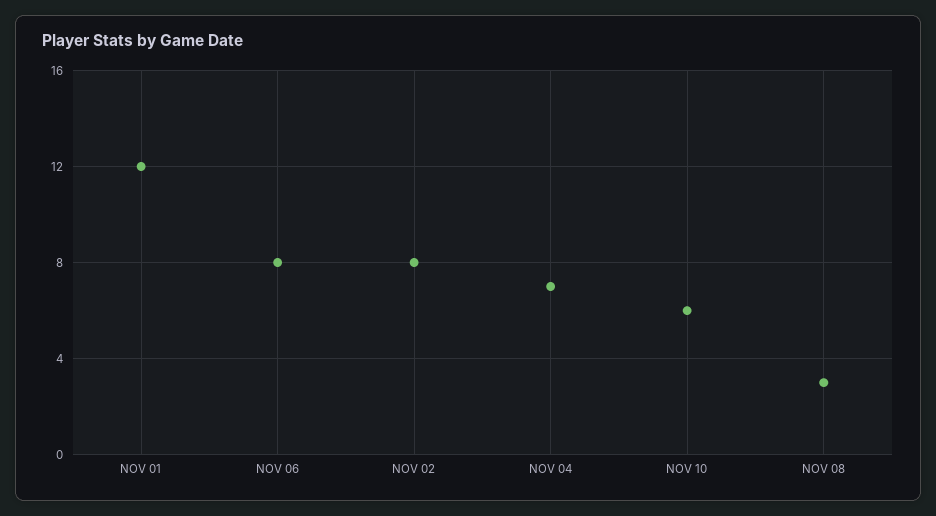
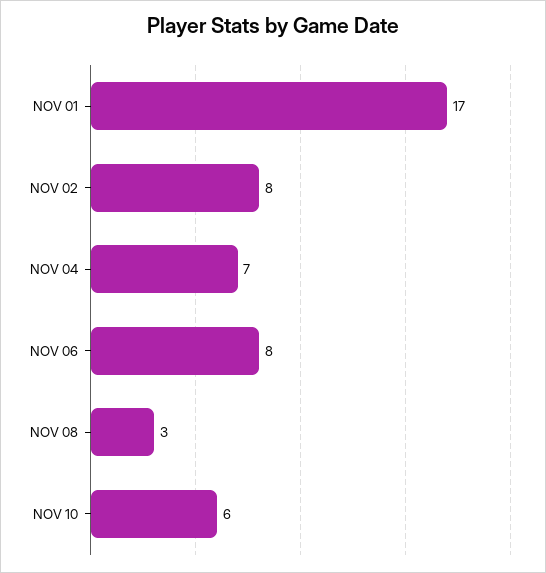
  {
-   "NOV 01": 12,
+   "NOV 01": 17,
    "NOV 06": 8,
    "NOV 02": 8,
    "NOV 04": 7,
    "NOV 10": 6,
    "NOV 08": 3
  }

